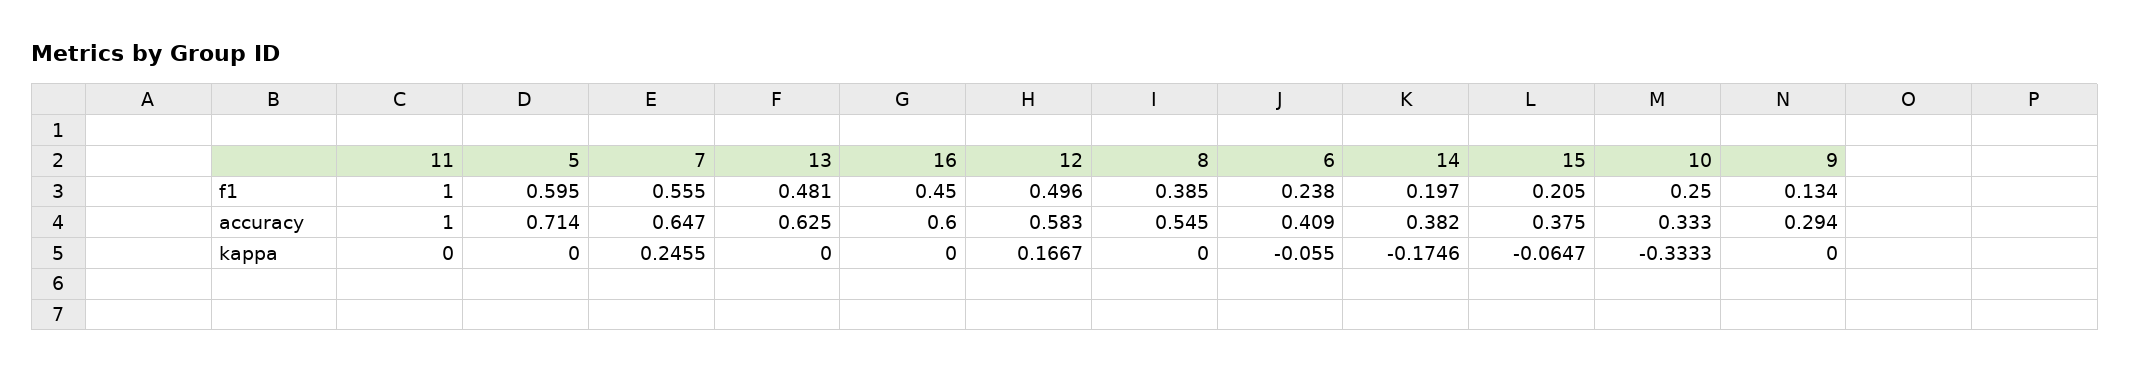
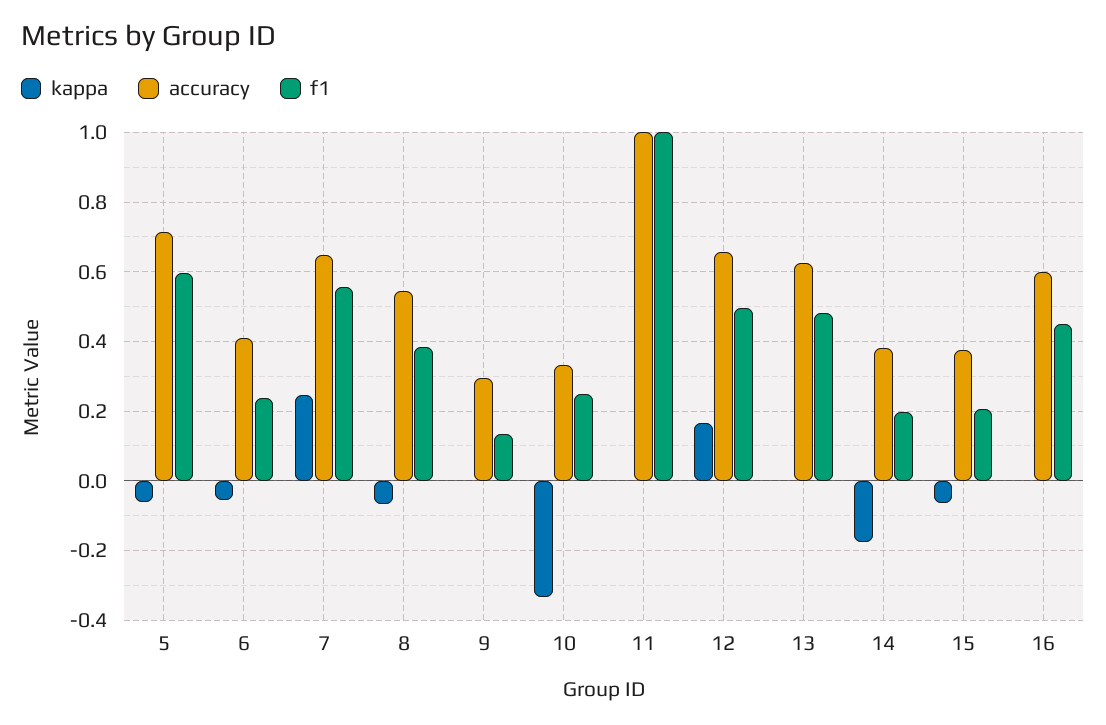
  {
    "f1": {
      "11": 1,
      "5": 0.595,
      "7": 0.555,
      "13": 0.481,
      "16": 0.45,
      "12": 0.496,
      "8": 0.385,
      "6": 0.238,
      "14": 0.197,
      "15": 0.205,
      "10": 0.25,
      "9": 0.134
    },
    "accuracy": {
      "11": 1,
      "5": 0.714,
      "7": 0.647,
      "13": 0.625,
      "16": 0.6,
-     "12": 0.583,
+     "12": 0.66,
      "8": 0.545,
      "6": 0.409,
      "14": 0.382,
      "15": 0.375,
      "10": 0.333,
      "9": 0.294
    },
    "kappa": {
      "11": 0,
-     "5": 0,
+     "5": -0.06,
      "7": 0.2455,
      "13": 0,
      "16": 0,
      "12": 0.1667,
-     "8": 0,
+     "8": -0.06,
      "6": -0.055,
      "14": -0.1746,
      "15": -0.0647,
      "10": -0.3333,
      "9": 0
    }
  }

